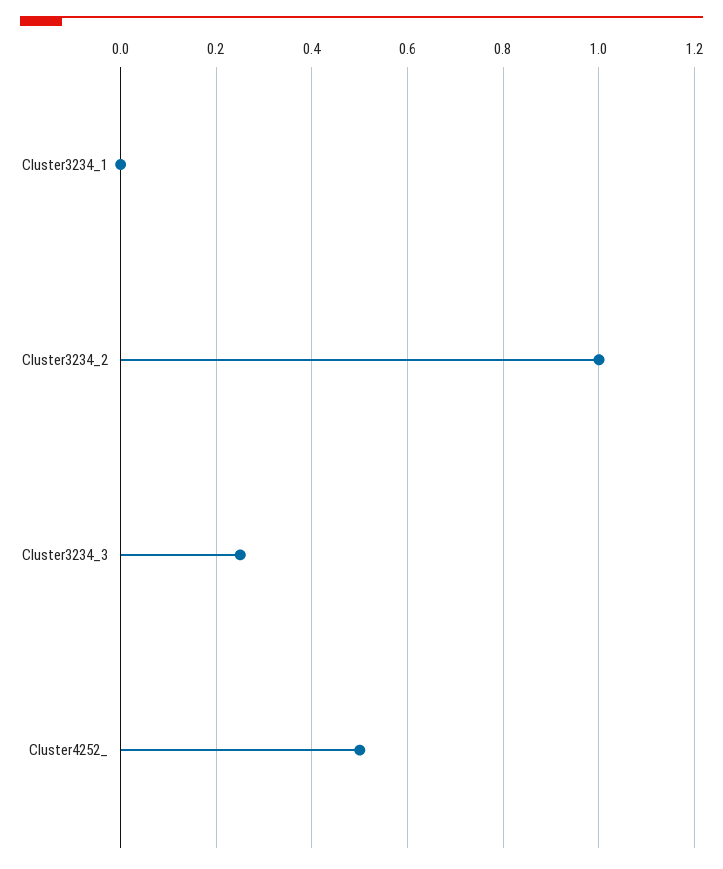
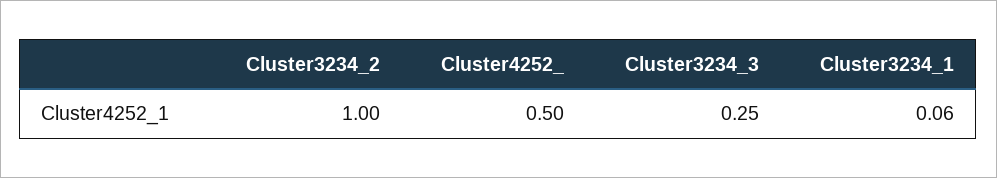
  {
-   "Cluster3234_1": 0,
+   "Cluster3234_1": 0.06,
    "Cluster3234_2": 1,
    "Cluster3234_3": 0.25,
    "Cluster4252_": 0.5
  }

